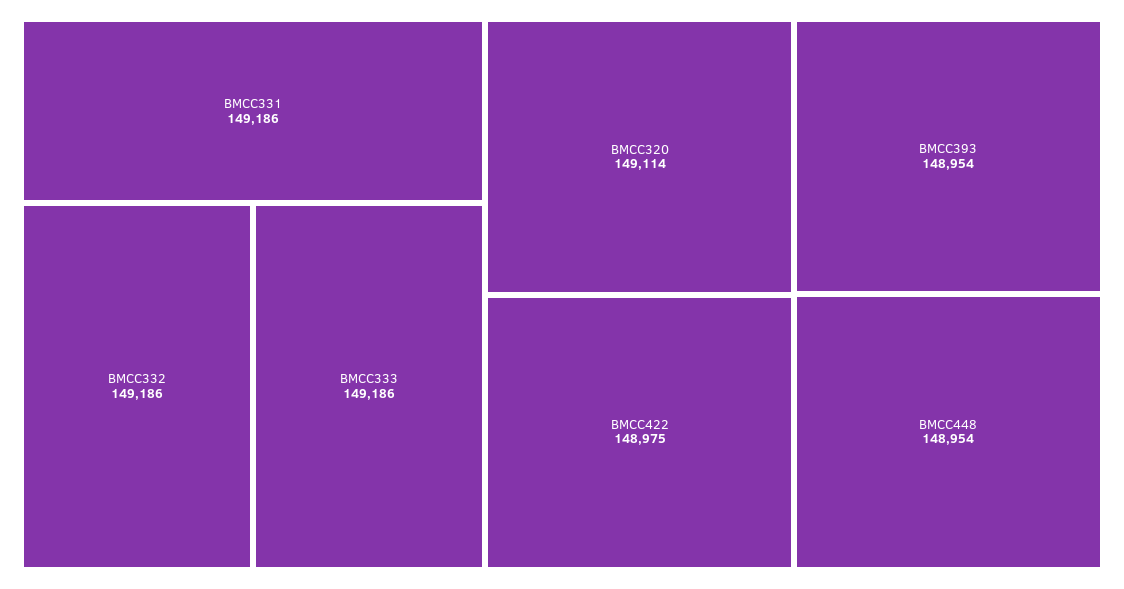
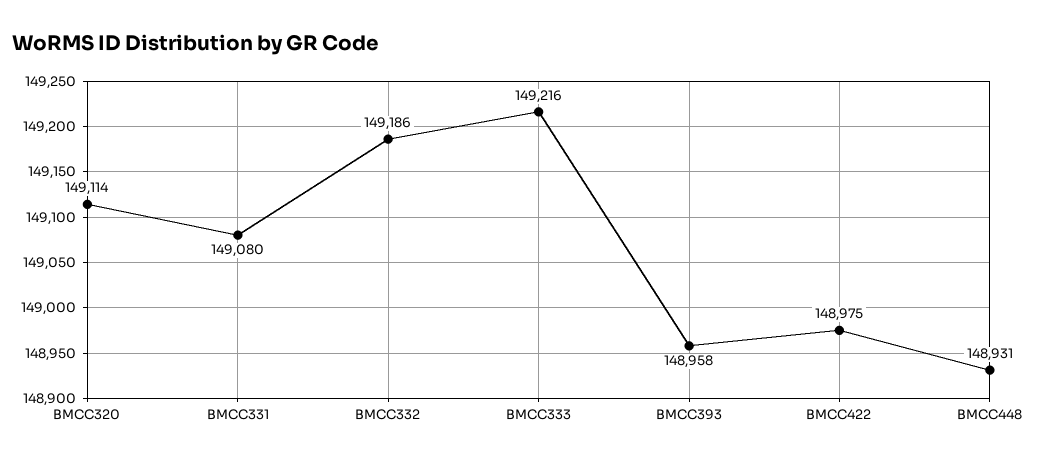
  {
-   "BMCC331": 149186,
+   "BMCC331": 149080,
    "BMCC332": 149186,
-   "BMCC333": 149186,
+   "BMCC333": 149216,
    "BMCC320": 149114,
    "BMCC422": 148975,
-   "BMCC393": 148954,
+   "BMCC393": 148958,
-   "BMCC448": 148954
+   "BMCC448": 148931
  }

